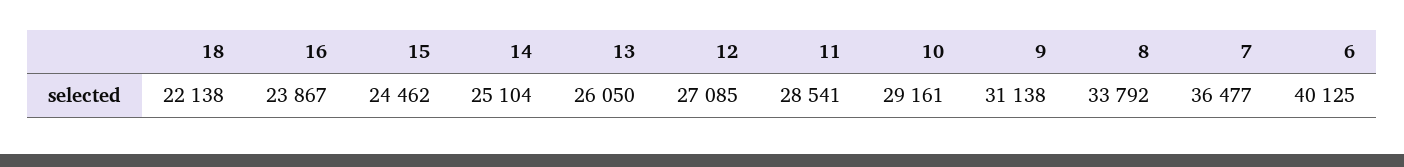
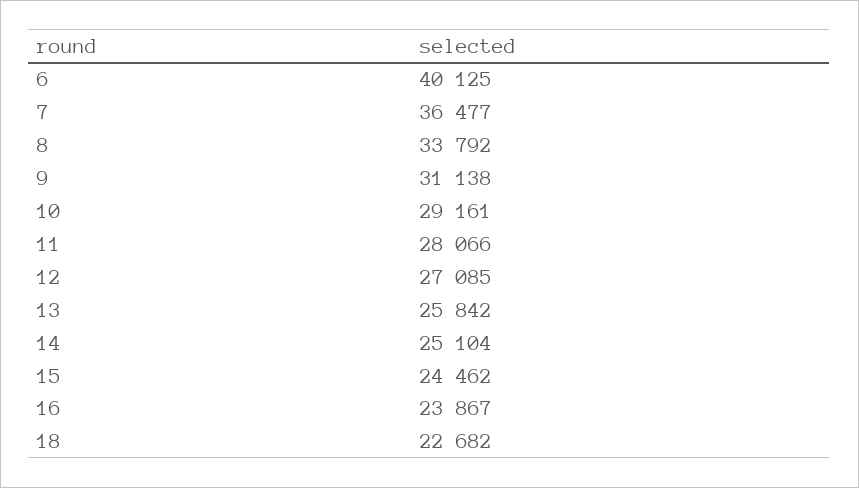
  {
-   "18": 22138,
+   "18": 22682,
    "16": 23867,
    "15": 24462,
    "14": 25104,
-   "13": 26050,
+   "13": 25842,
    "12": 27085,
-   "11": 28541,
+   "11": 28066,
    "10": 29161,
    "9": 31138,
    "8": 33792,
    "7": 36477,
    "6": 40125
  }

